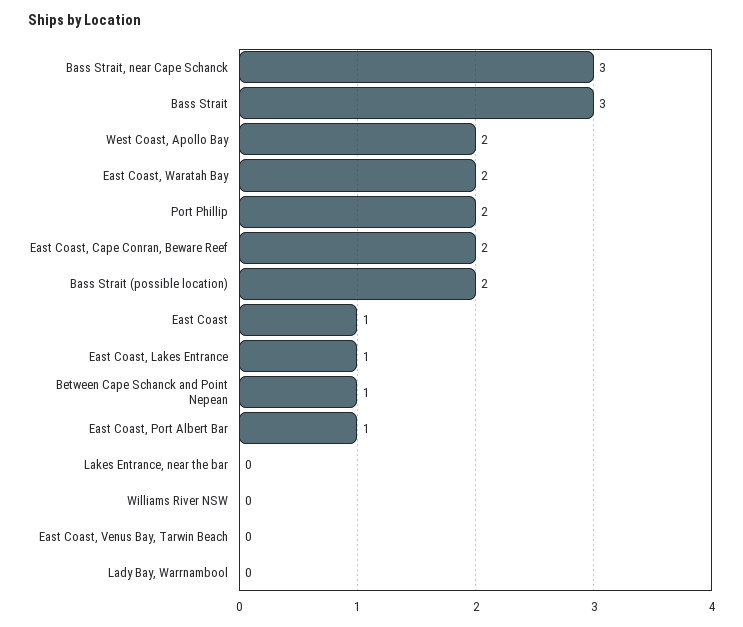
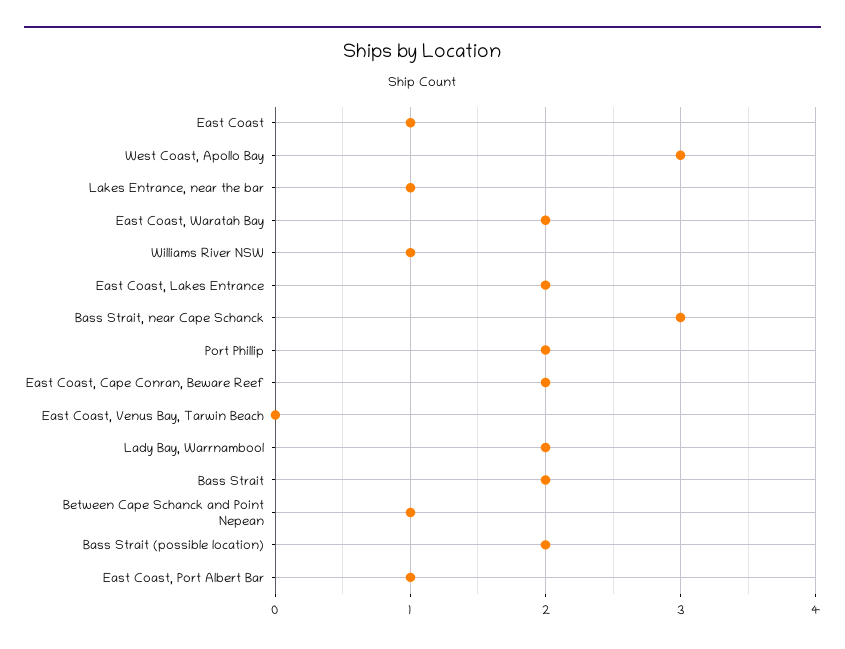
  {
    "Bass Strait, near Cape Schanck": 3,
-   "Bass Strait": 3,
+   "Bass Strait": 2,
-   "West Coast, Apollo Bay": 2,
+   "West Coast, Apollo Bay": 3,
    "East Coast, Waratah Bay": 2,
    "Port Phillip": 2,
    "East Coast, Cape Conran, Beware Reef": 2,
    "Bass Strait (possible location)": 2,
    "East Coast": 1,
-   "East Coast, Lakes Entrance": 1,
+   "East Coast, Lakes Entrance": 2,
    "Between Cape Schanck and Point Nepean": 1,
    "East Coast, Port Albert Bar": 1,
-   "Lakes Entrance, near the bar": 0,
+   "Lakes Entrance, near the bar": 1,
-   "Williams River NSW": 0,
+   "Williams River NSW": 1,
    "East Coast, Venus Bay, Tarwin Beach": 0,
-   "Lady Bay, Warrnambool": 0
+   "Lady Bay, Warrnambool": 2
  }

